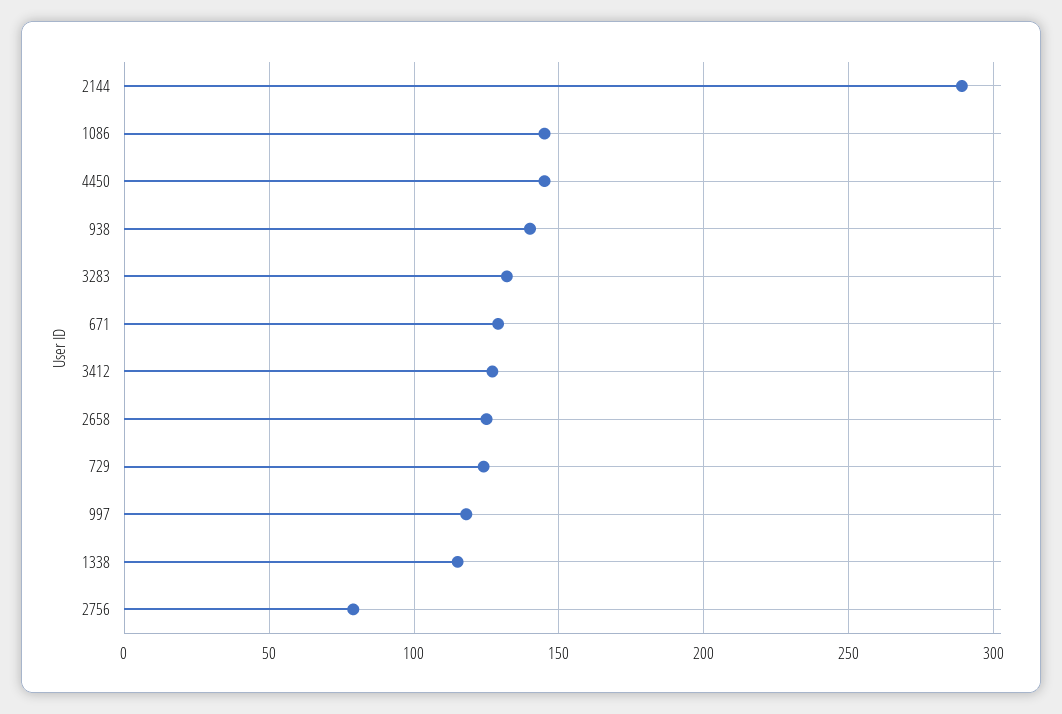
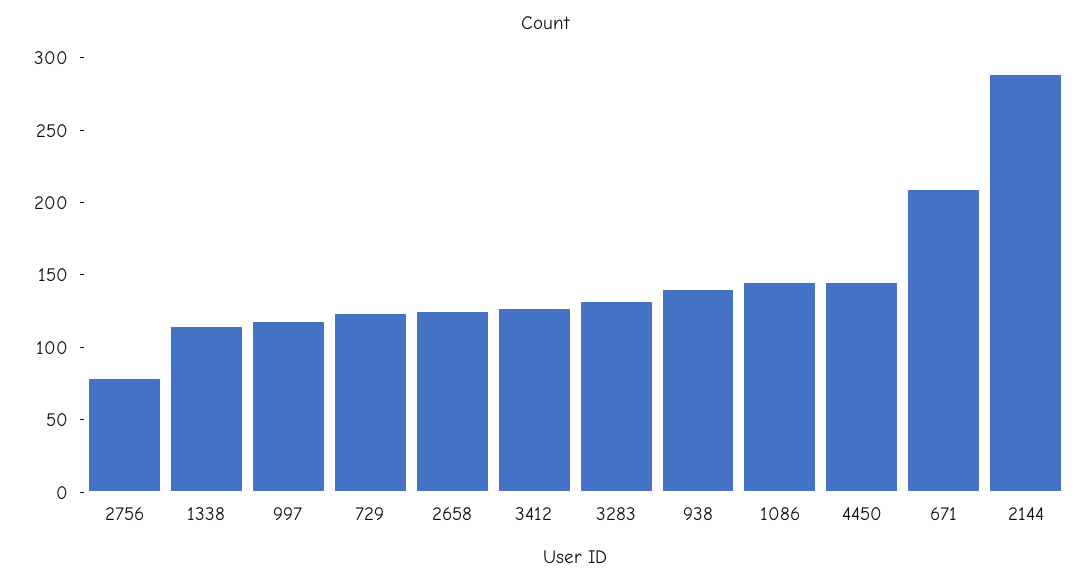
  {
    "2144": 290,
    "1086": 145,
    "4450": 145,
    "938": 140,
    "3283": 130,
-   "671": 130,
+   "671": 210,
    "3412": 125,
    "2658": 125,
    "729": 125,
    "997": 120,
    "1338": 115,
    "2756": 80
  }

